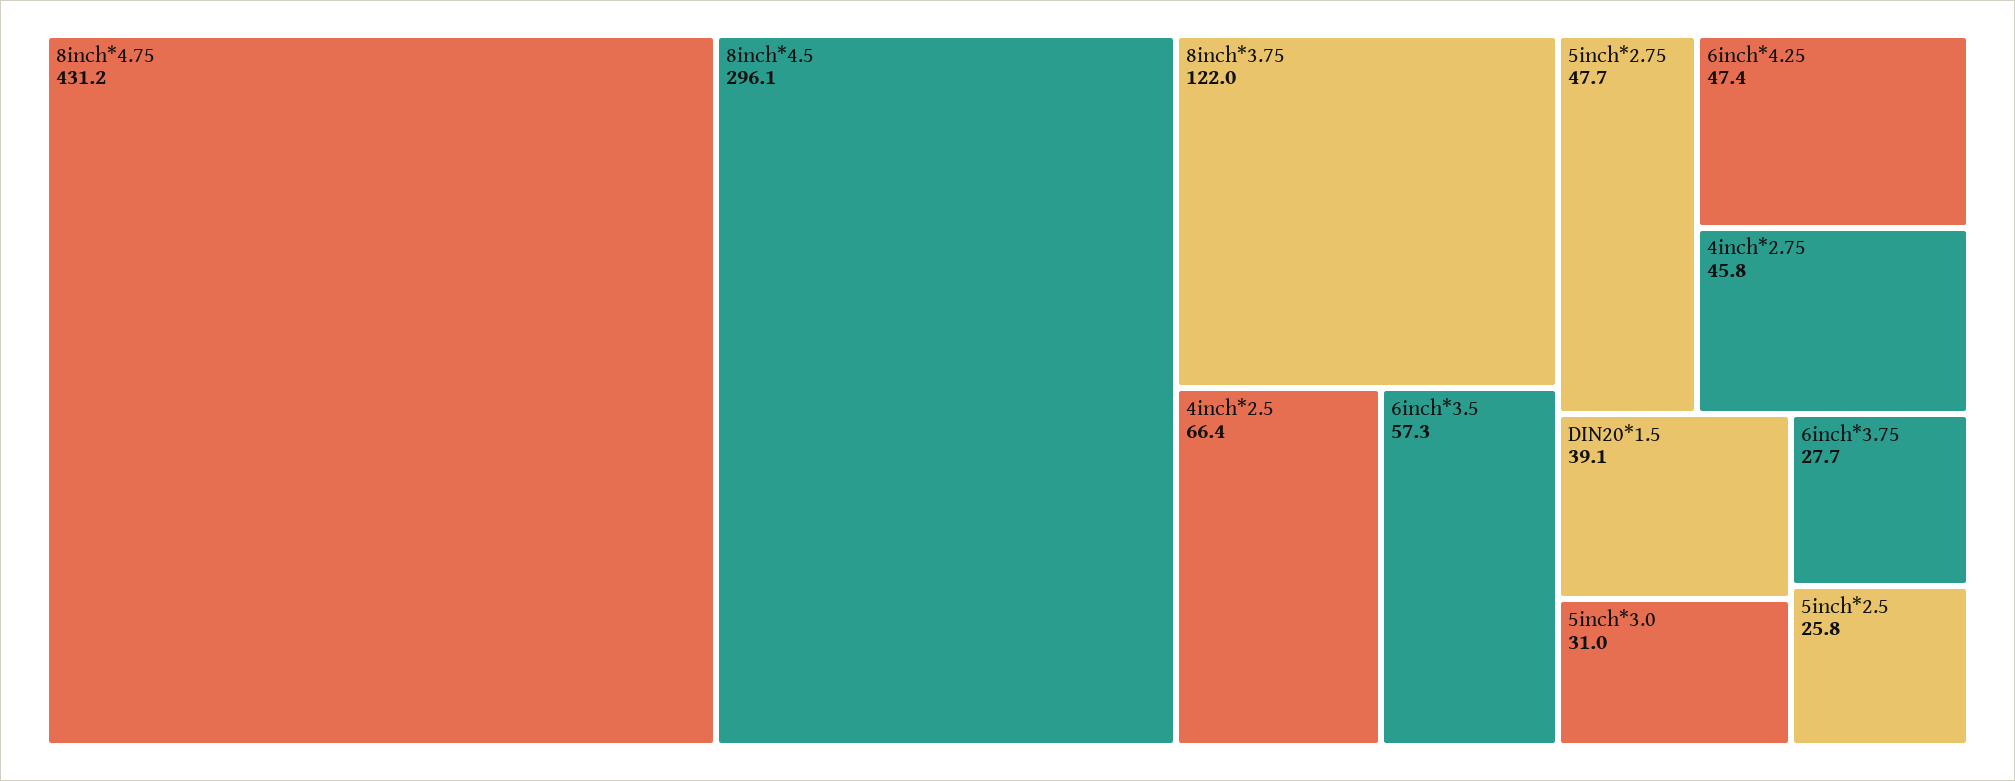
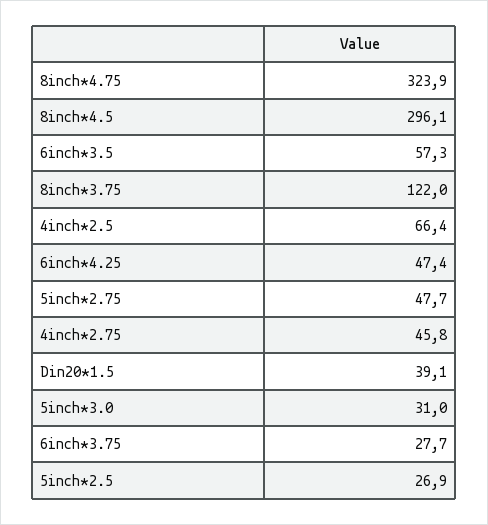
  {
-   "8inch*4.75": 431.2,
+   "8inch*4.75": 323.9,
    "8inch*4.5": 296.1,
    "8inch*3.75": 122,
    "4inch*2.5": 66.4,
    "6inch*3.5": 57.3,
    "5inch*2.75": 47.7,
    "6inch*4.25": 47.4,
    "4inch*2.75": 45.8,
    "DIN20*1.5": 39.1,
    "5inch*3.0": 31,
    "6inch*3.75": 27.7,
-   "5inch*2.5": 25.8
+   "5inch*2.5": 26.9
  }

